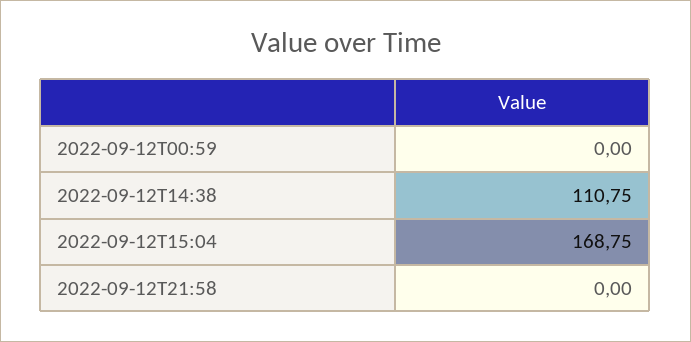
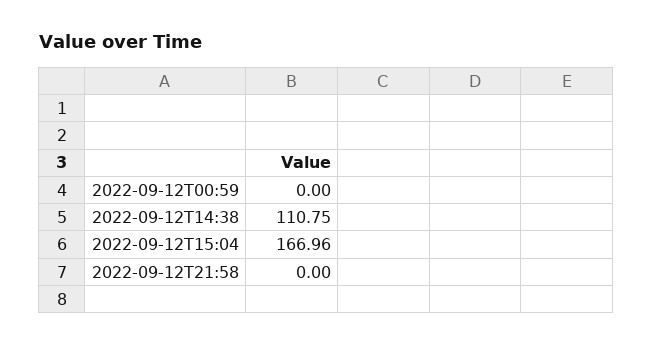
  {
    "2022-09-12T00:59": 0,
    "2022-09-12T14:38": 110.75,
-   "2022-09-12T15:04": 168.75,
+   "2022-09-12T15:04": 166.96,
    "2022-09-12T21:58": 0
  }

